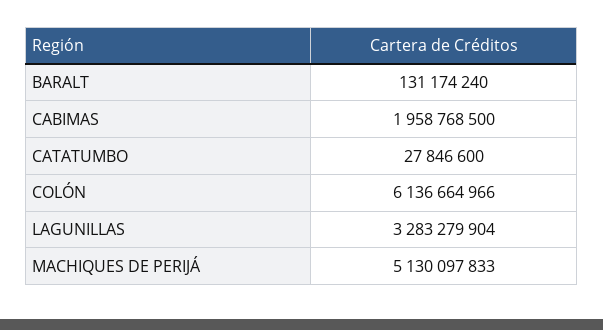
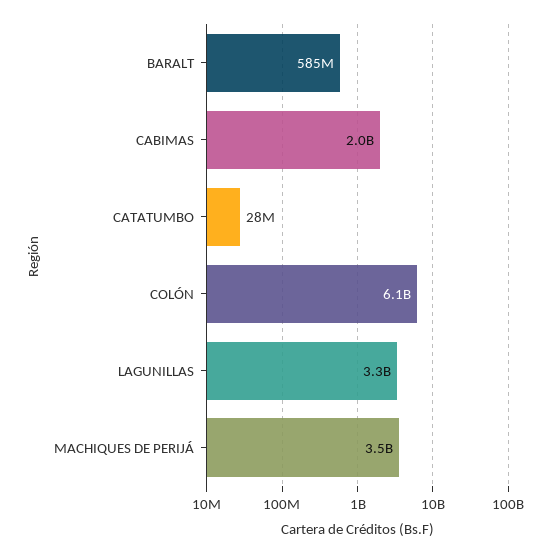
  {
-   "BARALT": 131174240,
+   "BARALT": 585000000,
    "CABIMAS": 1958768500,
    "CATATUMBO": 27846600,
    "COLÓN": 6136664966,
    "LAGUNILLAS": 3283279904,
-   "MACHIQUES DE PERIJÁ": 5130097833
+   "MACHIQUES DE PERIJÁ": 3500000000
  }

